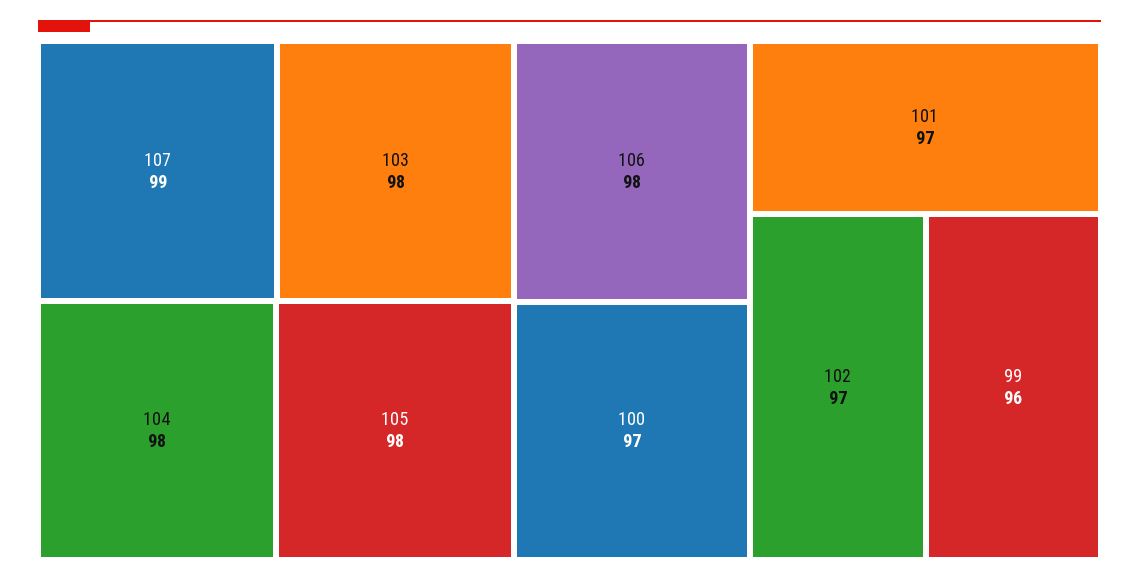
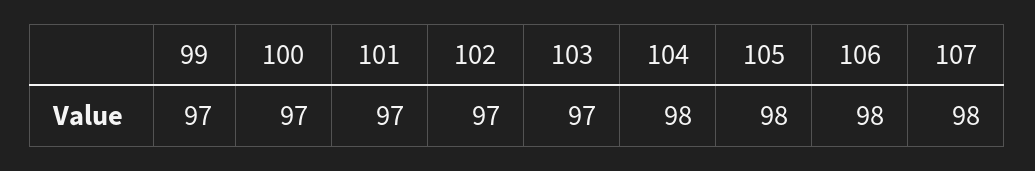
  {
-   "107": 99,
+   "107": 98,
-   "103": 98,
+   "103": 97,
    "104": 98,
    "105": 98,
    "106": 98,
    "100": 97,
    "101": 97,
    "102": 97,
-   "99": 96
+   "99": 97
  }

